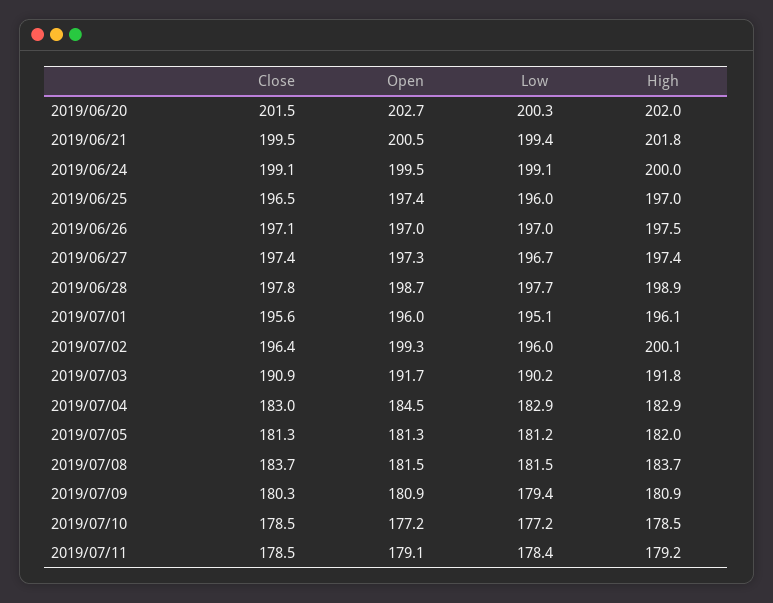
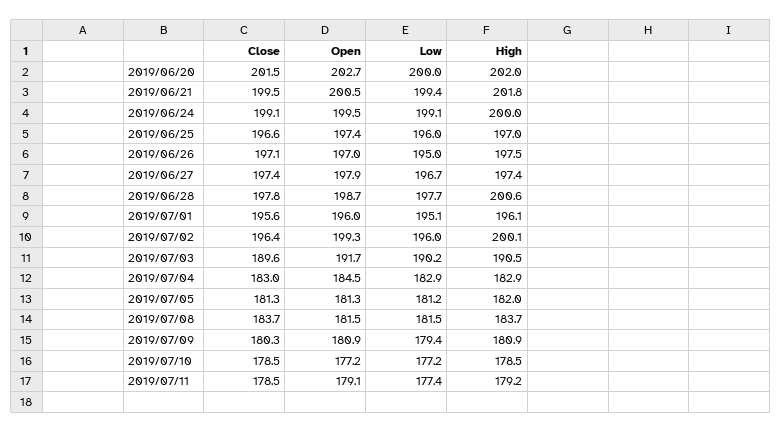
  {
    "Close": {
      "2019/06/20": 201.5,
      "2019/06/21": 199.5,
      "2019/06/24": 199.1,
-     "2019/06/25": 196.5,
+     "2019/06/25": 196.6,
      "2019/06/26": 197.1,
      "2019/06/27": 197.4,
      "2019/06/28": 197.8,
      "2019/07/01": 195.6,
      "2019/07/02": 196.4,
-     "2019/07/03": 190.9,
+     "2019/07/03": 189.6,
      "2019/07/04": 183,
      "2019/07/05": 181.3,
      "2019/07/08": 183.7,
      "2019/07/09": 180.3,
      "2019/07/10": 178.5,
      "2019/07/11": 178.5
    },
    "Open": {
      "2019/06/20": 202.7,
      "2019/06/21": 200.5,
      "2019/06/24": 199.5,
      "2019/06/25": 197.4,
      "2019/06/26": 197,
-     "2019/06/27": 197.3,
+     "2019/06/27": 197.9,
      "2019/06/28": 198.7,
      "2019/07/01": 196,
      "2019/07/02": 199.3,
      "2019/07/03": 191.7,
      "2019/07/04": 184.5,
      "2019/07/05": 181.3,
      "2019/07/08": 181.5,
      "2019/07/09": 180.9,
      "2019/07/10": 177.2,
      "2019/07/11": 179.1
    },
    "Low": {
-     "2019/06/20": 200.3,
+     "2019/06/20": 200,
      "2019/06/21": 199.4,
      "2019/06/24": 199.1,
      "2019/06/25": 196,
-     "2019/06/26": 197,
+     "2019/06/26": 195,
      "2019/06/27": 196.7,
      "2019/06/28": 197.7,
      "2019/07/01": 195.1,
      "2019/07/02": 196,
      "2019/07/03": 190.2,
      "2019/07/04": 182.9,
      "2019/07/05": 181.2,
      "2019/07/08": 181.5,
      "2019/07/09": 179.4,
      "2019/07/10": 177.2,
-     "2019/07/11": 178.4
+     "2019/07/11": 177.4
    },
    "High": {
      "2019/06/20": 202,
      "2019/06/21": 201.8,
      "2019/06/24": 200,
      "2019/06/25": 197,
      "2019/06/26": 197.5,
      "2019/06/27": 197.4,
-     "2019/06/28": 198.9,
+     "2019/06/28": 200.6,
      "2019/07/01": 196.1,
      "2019/07/02": 200.1,
-     "2019/07/03": 191.8,
+     "2019/07/03": 190.5,
      "2019/07/04": 182.9,
      "2019/07/05": 182,
      "2019/07/08": 183.7,
      "2019/07/09": 180.9,
      "2019/07/10": 178.5,
      "2019/07/11": 179.2
    }
  }

